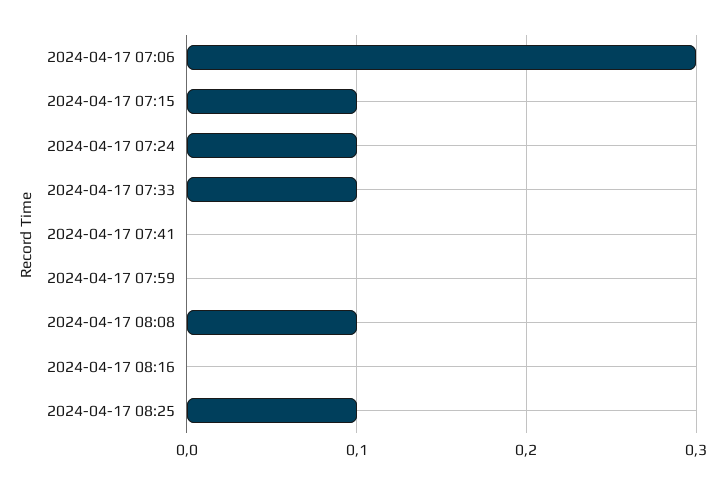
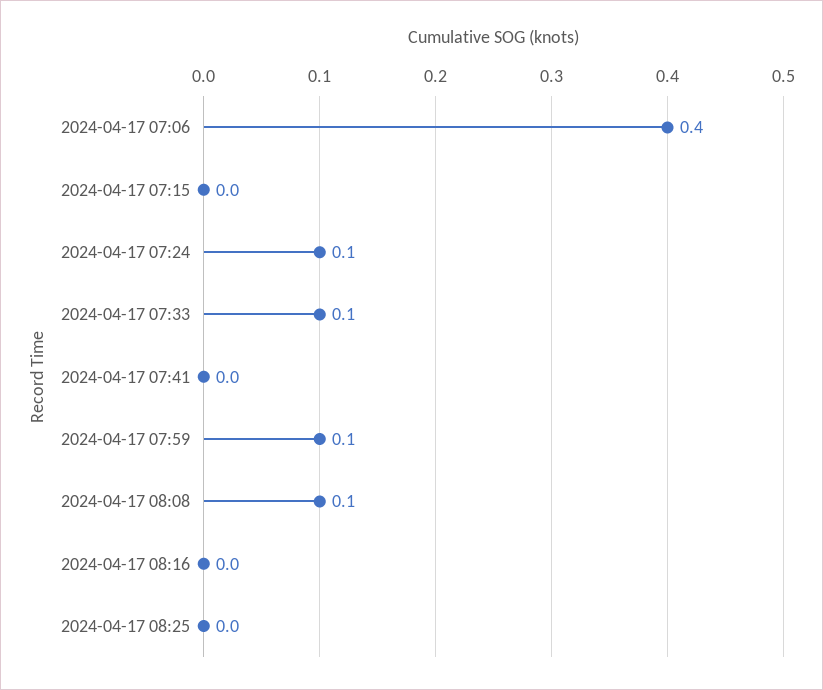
  {
-   "2024-04-17 07:06": 0.3,
+   "2024-04-17 07:06": 0.4,
-   "2024-04-17 07:15": 0.1,
+   "2024-04-17 07:15": 0,
    "2024-04-17 07:24": 0.1,
    "2024-04-17 07:33": 0.1,
    "2024-04-17 07:41": 0,
-   "2024-04-17 07:59": 0,
+   "2024-04-17 07:59": 0.1,
    "2024-04-17 08:08": 0.1,
    "2024-04-17 08:16": 0,
-   "2024-04-17 08:25": 0.1
+   "2024-04-17 08:25": 0
  }

